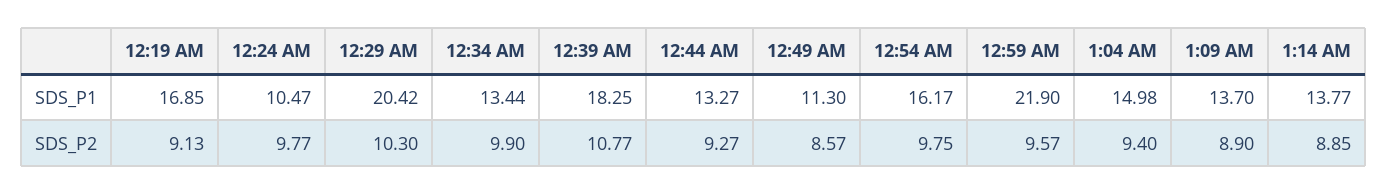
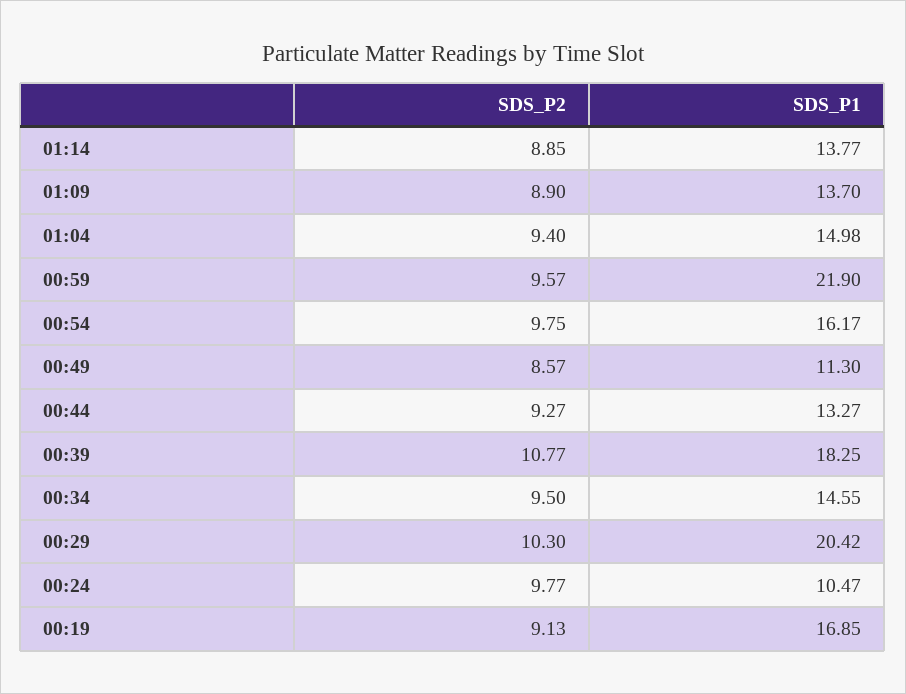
  {
    "12:19 AM": {
      "SDS_P1": 16.85,
      "SDS_P2": 9.13
    },
    "12:24 AM": {
      "SDS_P1": 10.47,
      "SDS_P2": 9.77
    },
    "12:29 AM": {
      "SDS_P1": 20.42,
      "SDS_P2": 10.3
    },
    "12:34 AM": {
-     "SDS_P1": 13.44,
+     "SDS_P1": 14.55,
-     "SDS_P2": 9.9
+     "SDS_P2": 9.5
    },
    "12:39 AM": {
      "SDS_P1": 18.25,
      "SDS_P2": 10.77
    },
    "12:44 AM": {
      "SDS_P1": 13.27,
      "SDS_P2": 9.27
    },
    "12:49 AM": {
      "SDS_P1": 11.3,
      "SDS_P2": 8.57
    },
    "12:54 AM": {
      "SDS_P1": 16.17,
      "SDS_P2": 9.75
    },
    "12:59 AM": {
      "SDS_P1": 21.9,
      "SDS_P2": 9.57
    },
    "1:04 AM": {
      "SDS_P1": 14.98,
      "SDS_P2": 9.4
    },
    "1:09 AM": {
      "SDS_P1": 13.7,
      "SDS_P2": 8.9
    },
    "1:14 AM": {
      "SDS_P1": 13.77,
      "SDS_P2": 8.85
    }
  }

